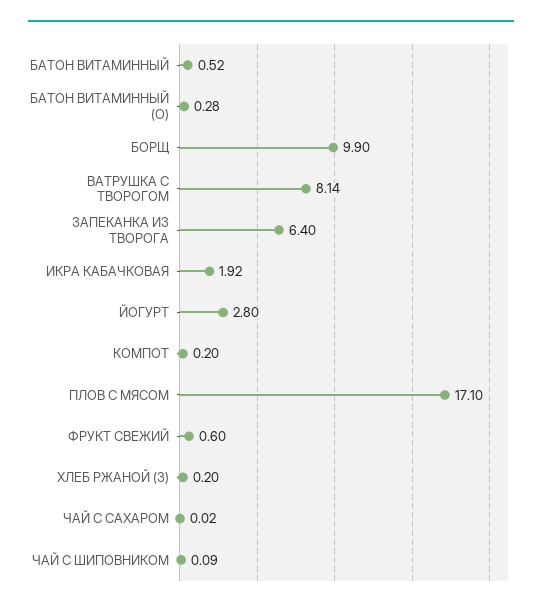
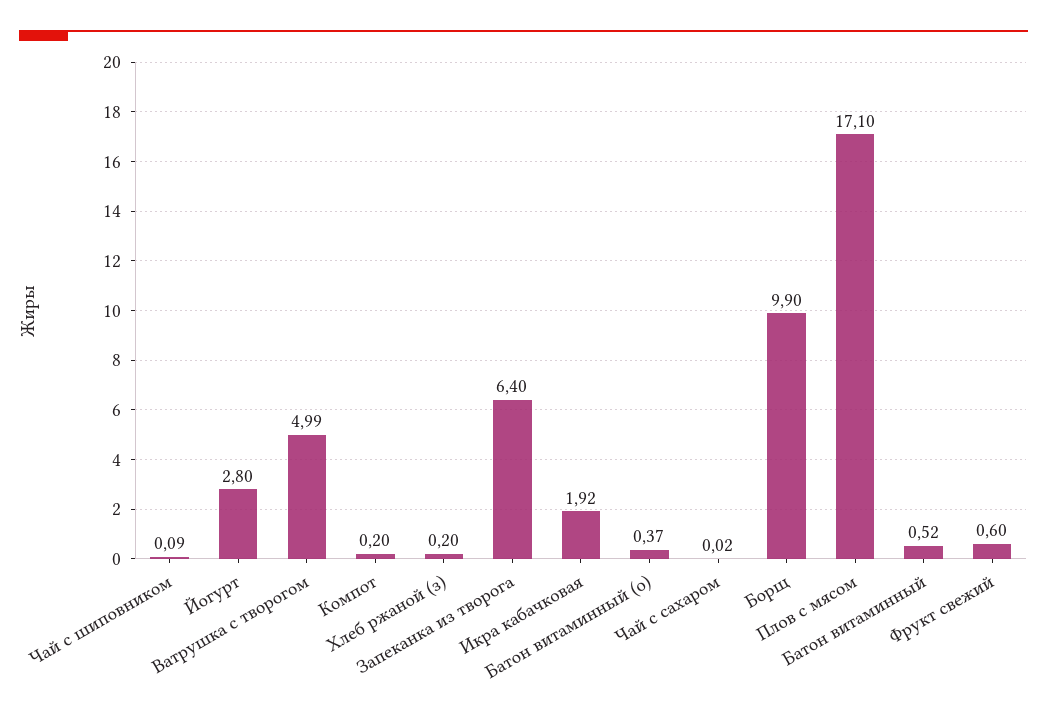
  {
    "БАТОН ВИТАМИННЫЙ": 0.52,
-   "БАТОН ВИТАМИННЫЙ (О)": 0.28,
+   "БАТОН ВИТАМИННЫЙ (О)": 0.37,
    "БОРЩ": 9.9,
-   "ВАТРУШКА С ТВОРОГОМ": 8.14,
+   "ВАТРУШКА С ТВОРОГОМ": 4.99,
    "ЗАПЕКАНКА ИЗ ТВОРОГА": 6.4,
    "ИКРА КАБАЧКОВАЯ": 1.92,
    "ЙОГУРТ": 2.8,
    "КОМПОТ": 0.2,
    "ПЛОВ С МЯСОМ": 17.1,
    "ФРУКТ СВЕЖИЙ": 0.6,
    "ХЛЕБ РЖАНОЙ (З)": 0.2,
    "ЧАЙ С САХАРОМ": 0.02,
    "ЧАЙ С ШИПОВНИКОМ": 0.09
  }

